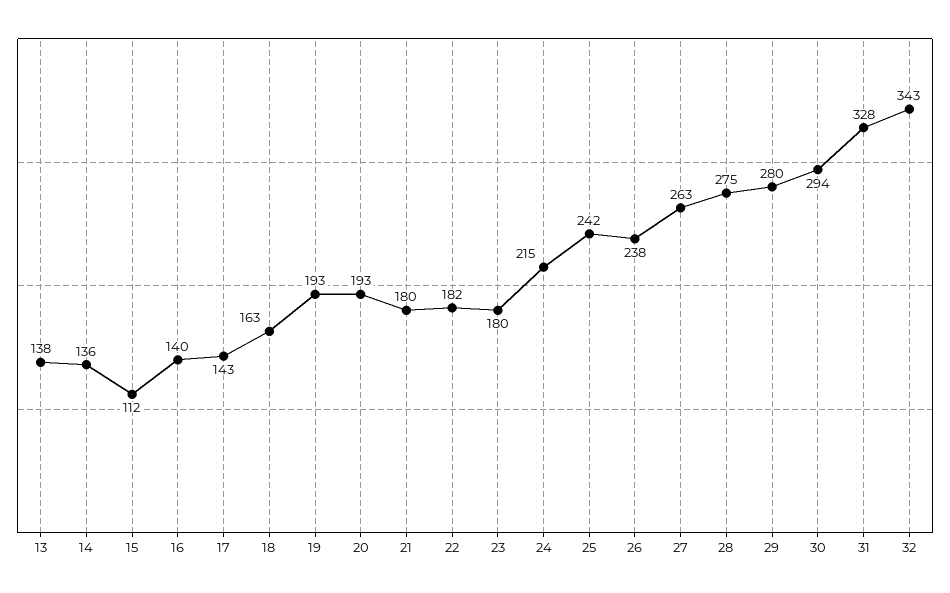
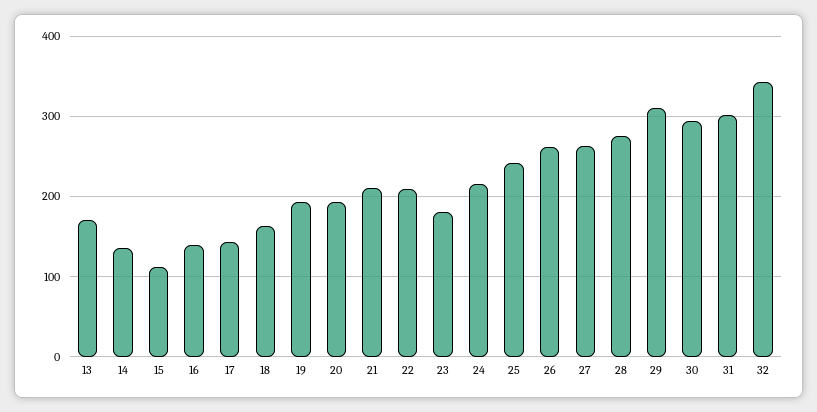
  {
-   "13": 138,
+   "13": 170,
    "14": 136,
    "15": 112,
    "16": 140,
    "17": 143,
    "18": 163,
    "19": 193,
    "20": 193,
-   "21": 180,
+   "21": 210,
-   "22": 182,
+   "22": 210,
    "23": 180,
    "24": 215,
    "25": 242,
-   "26": 238,
+   "26": 260,
    "27": 263,
    "28": 275,
-   "29": 280,
+   "29": 310,
    "30": 294,
-   "31": 328,
+   "31": 300,
    "32": 343
  }

